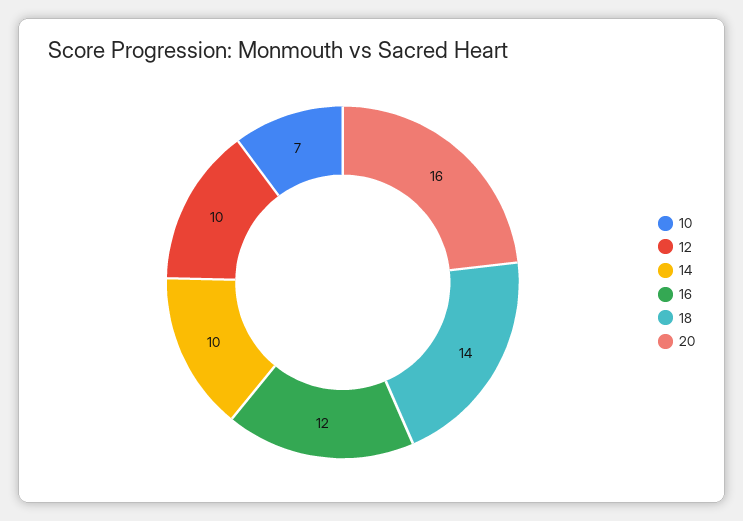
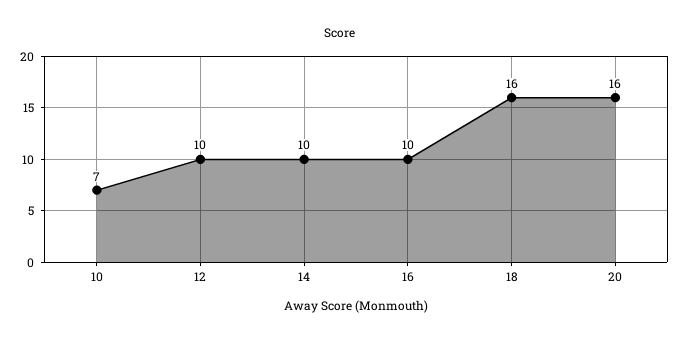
  {
    "10": 7,
    "12": 10,
    "14": 10,
-   "16": 12,
+   "16": 10,
-   "18": 14,
+   "18": 16,
    "20": 16
  }

